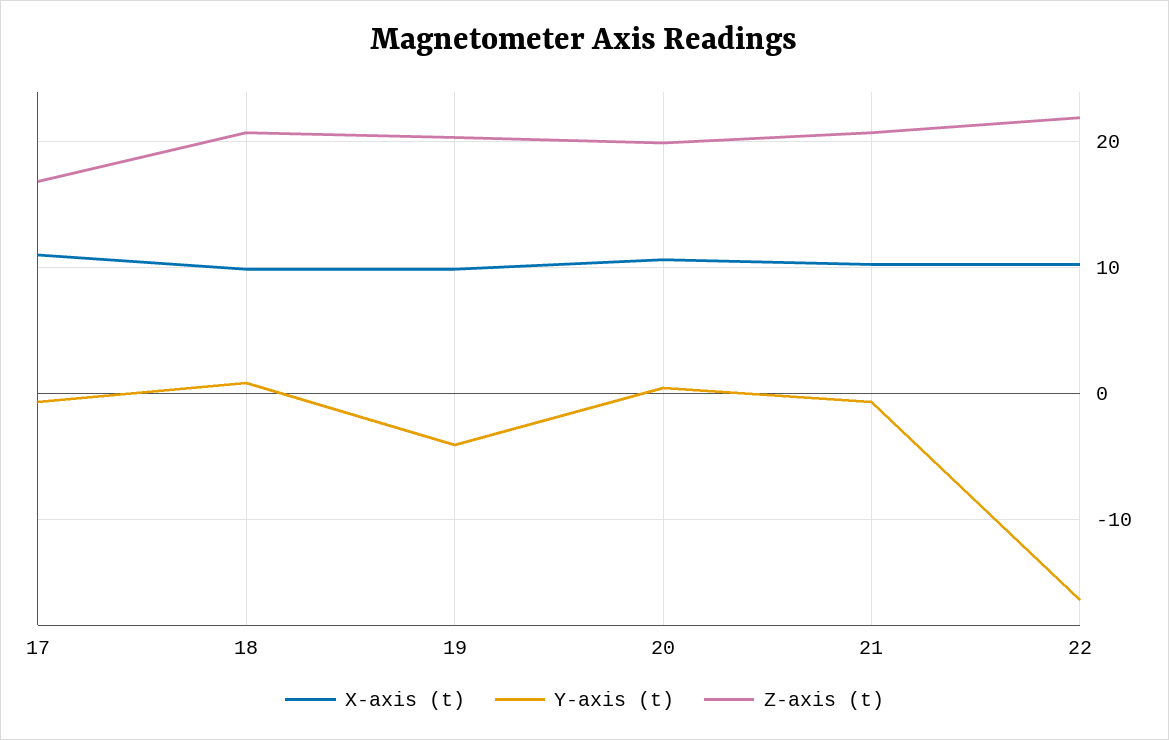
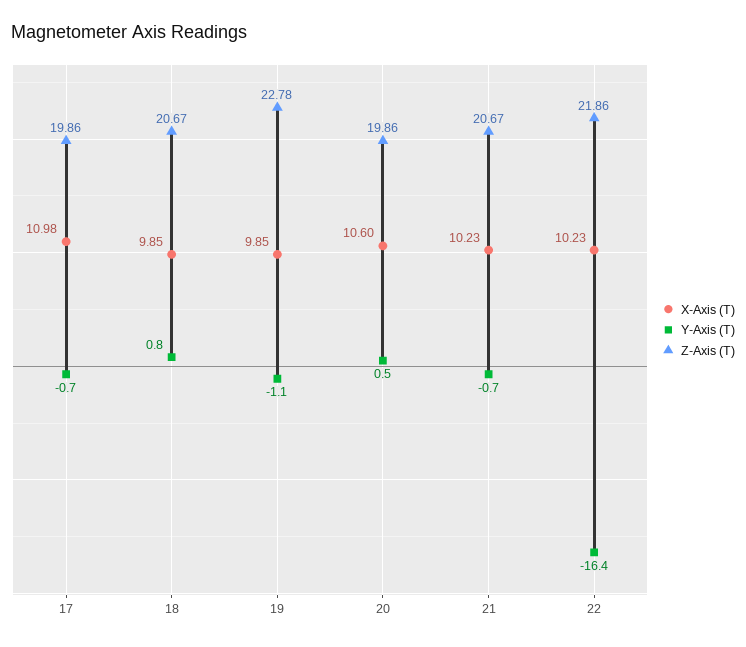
  {
    "X-axis (t)": {
      "17": 10.98,
      "18": 9.85,
      "19": 9.85,
      "20": 10.6,
      "21": 10.23,
      "22": 10.23
    },
    "Y-axis (t)": {
      "17": -0.7,
      "18": 0.8,
-     "19": -4,
+     "19": -1.1,
      "20": 0.5,
      "21": -0.7,
      "22": -16.4
    },
    "Z-axis (t)": {
-     "17": 17,
+     "17": 19.86,
      "18": 20.67,
-     "19": 20,
+     "19": 22.78,
      "20": 19.86,
      "21": 20.67,
      "22": 21.86
    }
  }

